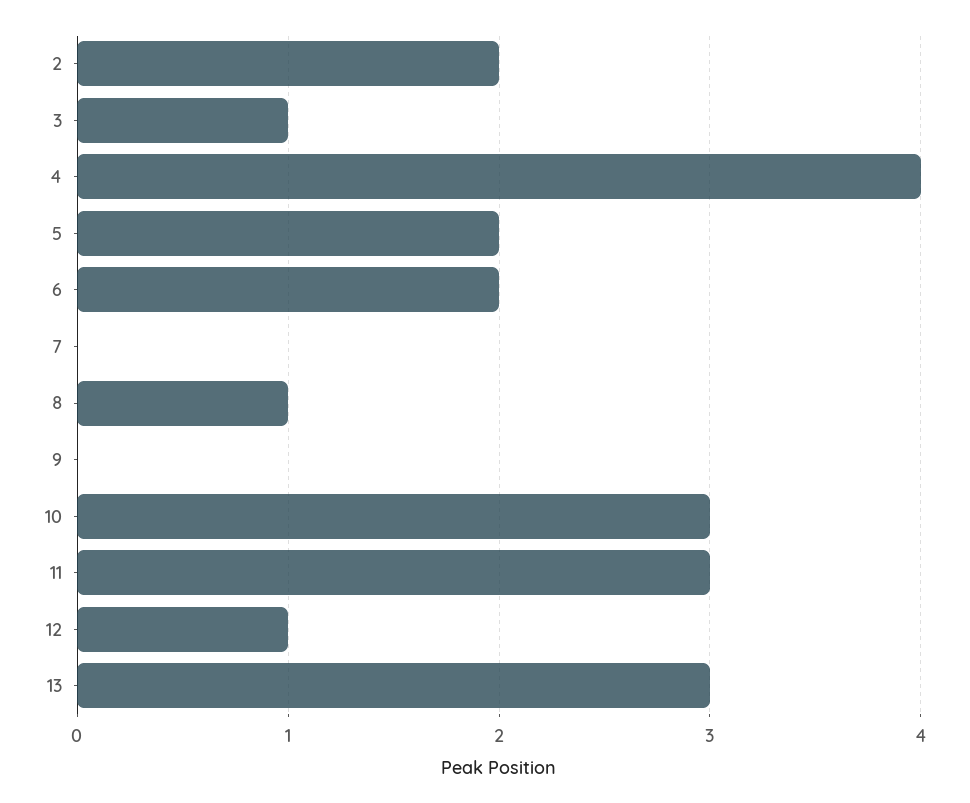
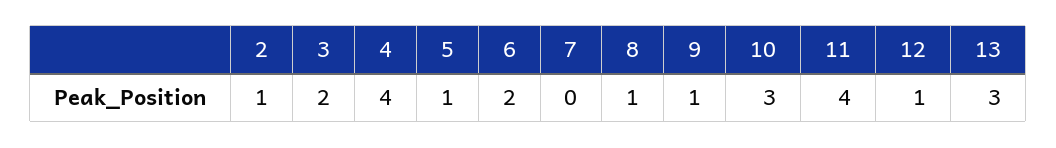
  {
-   "2": 2,
+   "2": 1,
-   "3": 1,
+   "3": 2,
    "4": 4,
-   "5": 2,
+   "5": 1,
    "6": 2,
    "7": 0,
    "8": 1,
-   "9": 0,
+   "9": 1,
    "10": 3,
-   "11": 3,
+   "11": 4,
    "12": 1,
    "13": 3
  }

